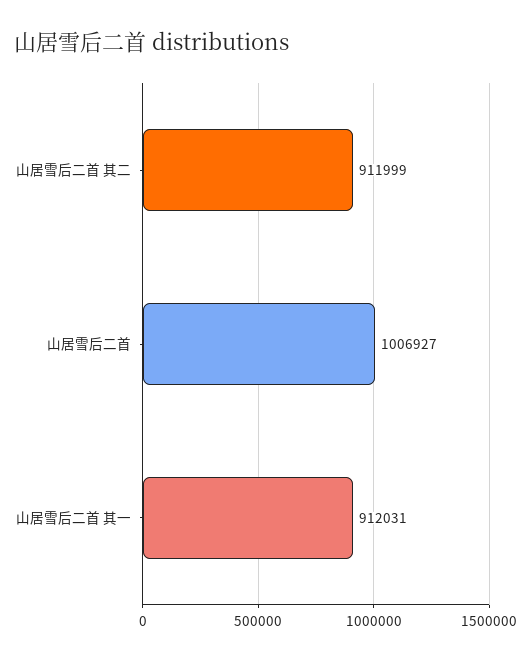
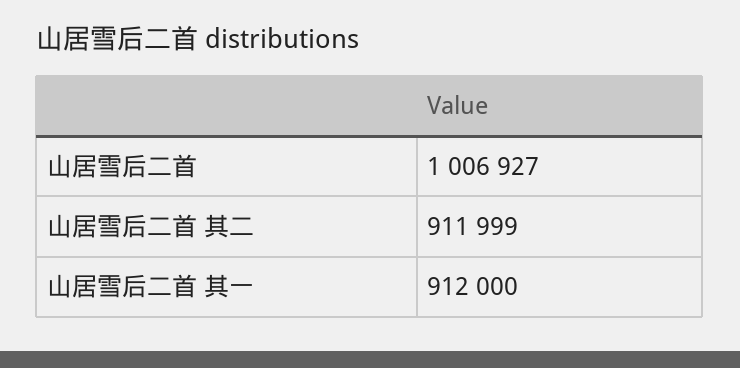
  {
    "山居雪后二首 其二": 911999,
    "山居雪后二首": 1006927,
-   "山居雪后二首 其一": 912031
+   "山居雪后二首 其一": 912000
  }

